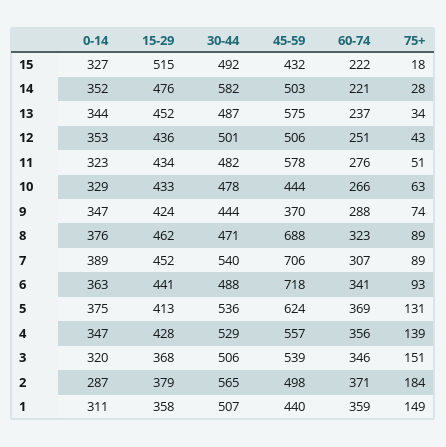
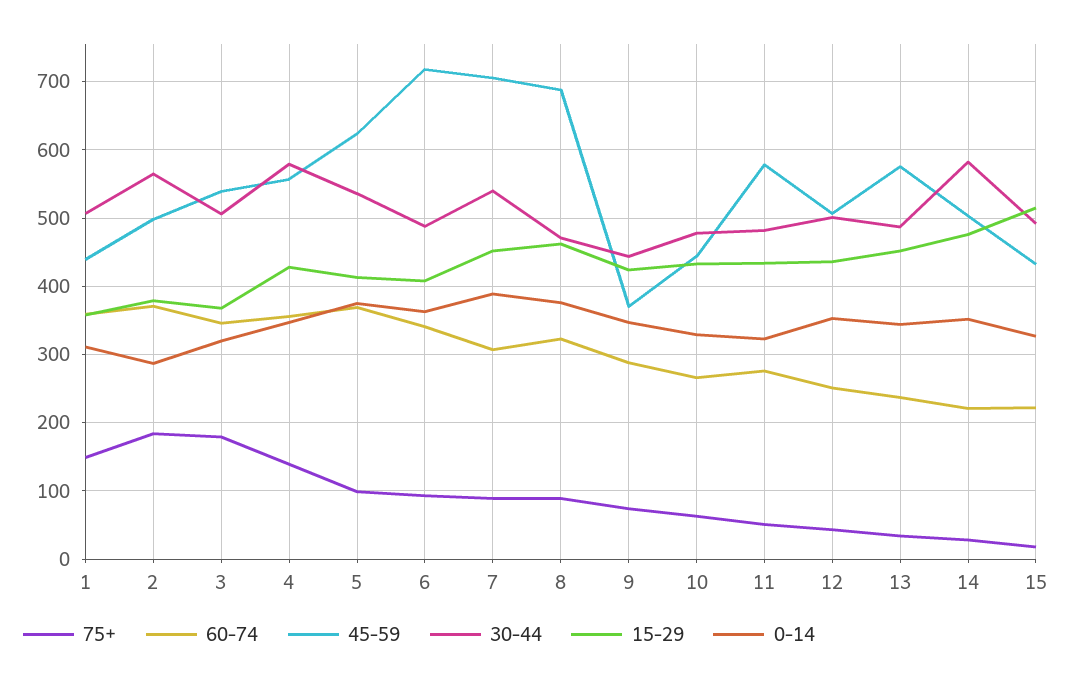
  {
    "0-14": {
      "15": 327,
      "14": 352,
      "13": 344,
      "12": 353,
      "11": 323,
      "10": 329,
      "9": 347,
      "8": 376,
      "7": 389,
      "6": 363,
      "5": 375,
      "4": 347,
      "3": 320,
      "2": 287,
      "1": 311
    },
    "15-29": {
      "15": 515,
      "14": 476,
      "13": 452,
      "12": 436,
      "11": 434,
      "10": 433,
      "9": 424,
      "8": 462,
      "7": 452,
-     "6": 441,
+     "6": 410,
      "5": 413,
      "4": 428,
      "3": 368,
      "2": 379,
      "1": 358
    },
    "30-44": {
      "15": 492,
      "14": 582,
      "13": 487,
      "12": 501,
      "11": 482,
      "10": 478,
      "9": 444,
      "8": 471,
      "7": 540,
      "6": 488,
      "5": 536,
-     "4": 529,
+     "4": 580,
      "3": 506,
      "2": 565,
      "1": 507
    },
    "45-59": {
      "15": 432,
      "14": 503,
      "13": 575,
      "12": 506,
      "11": 578,
      "10": 444,
      "9": 370,
      "8": 688,
      "7": 706,
      "6": 718,
      "5": 624,
      "4": 557,
      "3": 539,
      "2": 498,
      "1": 440
    },
    "60-74": {
      "15": 222,
      "14": 221,
      "13": 237,
      "12": 251,
      "11": 276,
      "10": 266,
      "9": 288,
      "8": 323,
      "7": 307,
      "6": 341,
      "5": 369,
      "4": 356,
      "3": 346,
      "2": 371,
      "1": 359
    },
    "75+": {
      "15": 18,
      "14": 28,
      "13": 34,
      "12": 43,
      "11": 51,
      "10": 63,
      "9": 74,
      "8": 89,
      "7": 89,
      "6": 93,
-     "5": 131,
+     "5": 100,
      "4": 139,
-     "3": 151,
+     "3": 180,
      "2": 184,
      "1": 149
    }
  }

